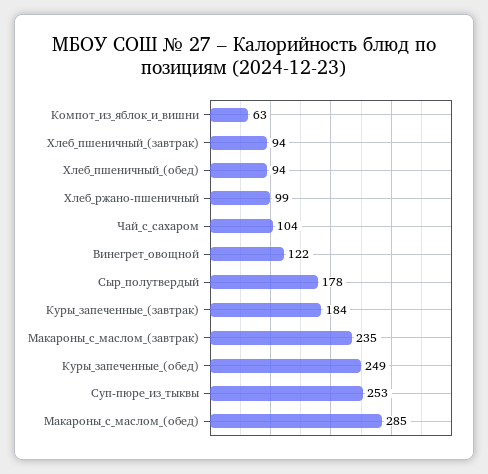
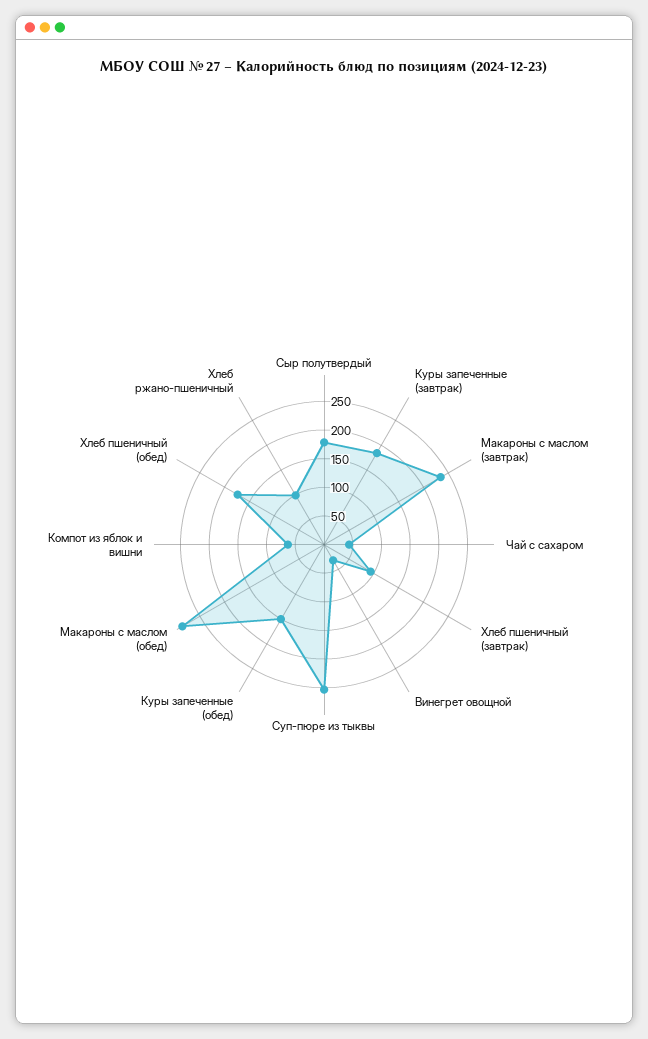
  {
    "Компот_из_яблок_и_вишни": 63,
    "Хлеб_пшеничный_(завтрак)": 94,
-   "Хлеб_пшеничный_(обед)": 94,
+   "Хлеб_пшеничный_(обед)": 175,
    "Хлеб_ржано-пшеничный": 99,
-   "Чай_с_сахаром": 104,
+   "Чай_с_сахаром": 50,
-   "Винегрет_овощной": 122,
+   "Винегрет_овощной": 25,
    "Сыр_полутвердый": 178,
    "Куры_запеченные_(завтрак)": 184,
    "Макароны_с_маслом_(завтрак)": 235,
-   "Куры_запеченные_(обед)": 249,
+   "Куры_запеченные_(обед)": 150,
    "Суп-пюре_из_тыквы": 253,
    "Макароны_с_маслом_(обед)": 285
  }

